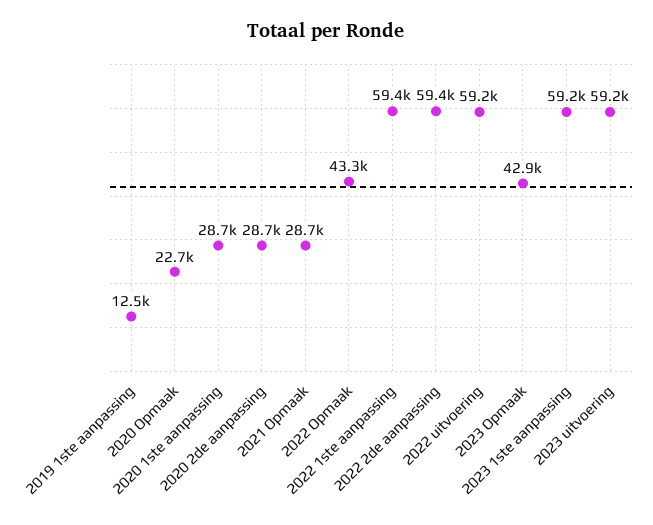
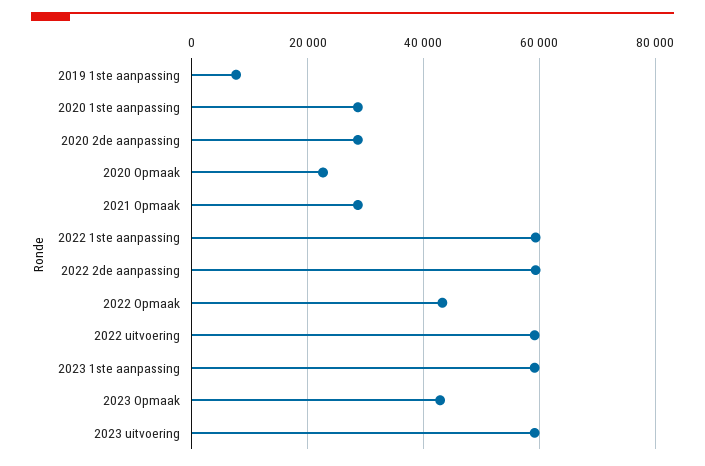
  {
-   "2019 1ste aanpassing": 12500,
+   "2019 1ste aanpassing": 8000,
    "2020 Opmaak": 22700,
    "2020 1ste aanpassing": 28700,
    "2020 2de aanpassing": 28700,
    "2021 Opmaak": 28700,
    "2022 Opmaak": 43300,
    "2022 1ste aanpassing": 59400,
    "2022 2de aanpassing": 59400,
    "2022 uitvoering": 59200,
    "2023 Opmaak": 42900,
    "2023 1ste aanpassing": 59200,
    "2023 uitvoering": 59200
  }

